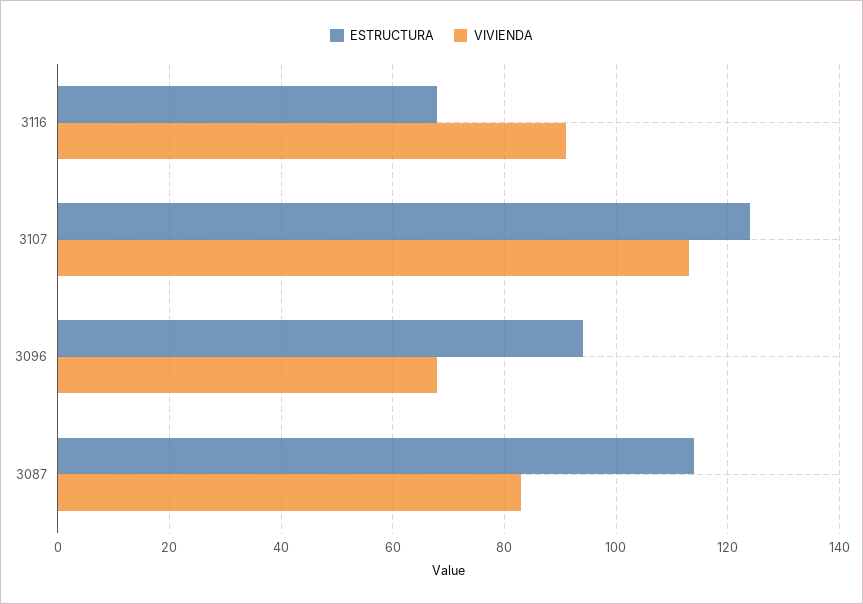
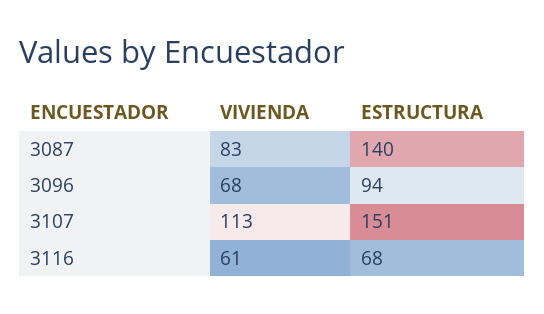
  {
    "ESTRUCTURA": {
      "3116": 68,
-     "3107": 125,
+     "3107": 151,
      "3096": 94,
-     "3087": 115
+     "3087": 140
    },
    "VIVIENDA": {
-     "3116": 90,
+     "3116": 61,
      "3107": 113,
      "3096": 68,
      "3087": 83
    }
  }

